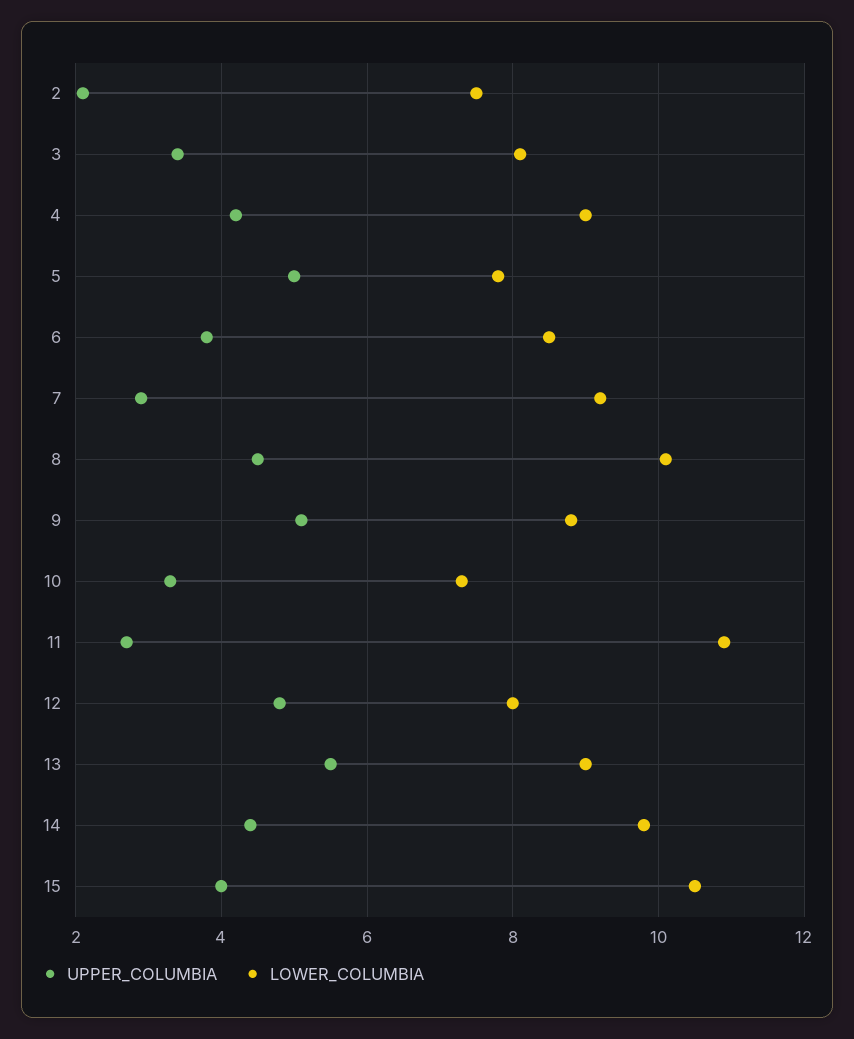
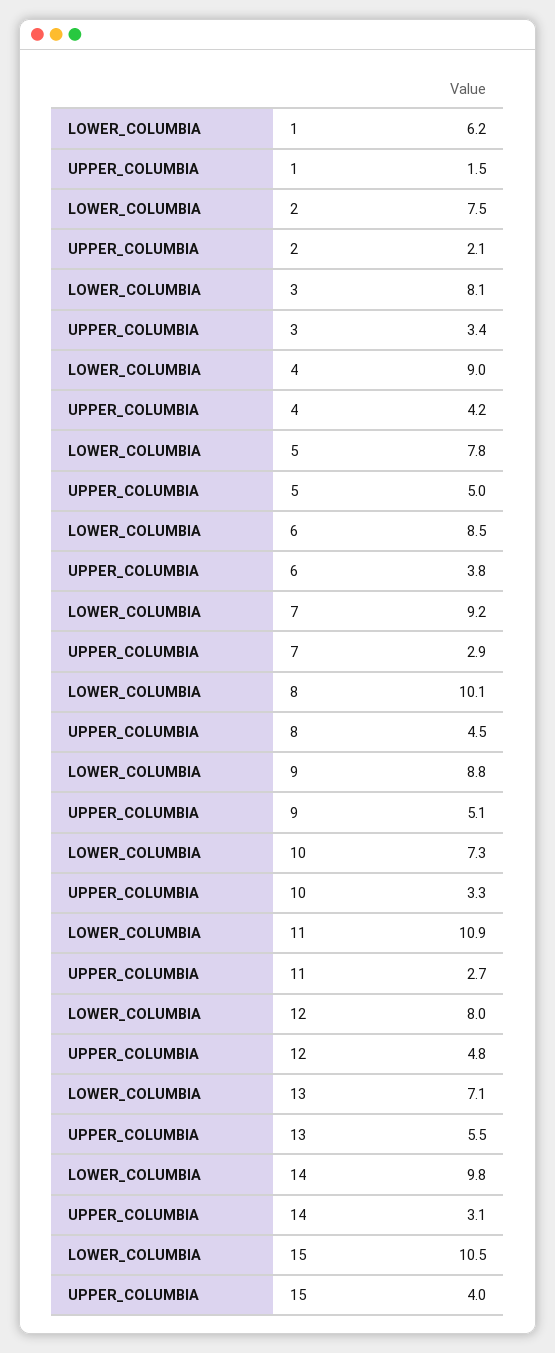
  {
    "UPPER_COLUMBIA": {
      "2": 2.1,
      "3": 3.4,
      "4": 4.2,
      "5": 5,
      "6": 3.8,
      "7": 2.9,
      "8": 4.5,
      "9": 5.1,
      "10": 3.3,
      "11": 2.7,
      "12": 4.8,
      "13": 5.5,
-     "14": 4.5,
+     "14": 3.1,
-     "15": 4
+     "15": 4,
+     "1": 1.5
    },
    "LOWER_COLUMBIA": {
      "2": 7.5,
      "3": 8.1,
      "4": 9,
      "5": 7.8,
      "6": 8.5,
      "7": 9.2,
      "8": 10.1,
      "9": 8.8,
      "10": 7.3,
      "11": 10.9,
      "12": 8,
-     "13": 9,
+     "13": 7.1,
      "14": 9.8,
-     "15": 10.5
+     "15": 10.5,
+     "1": 6.2
    }
  }

